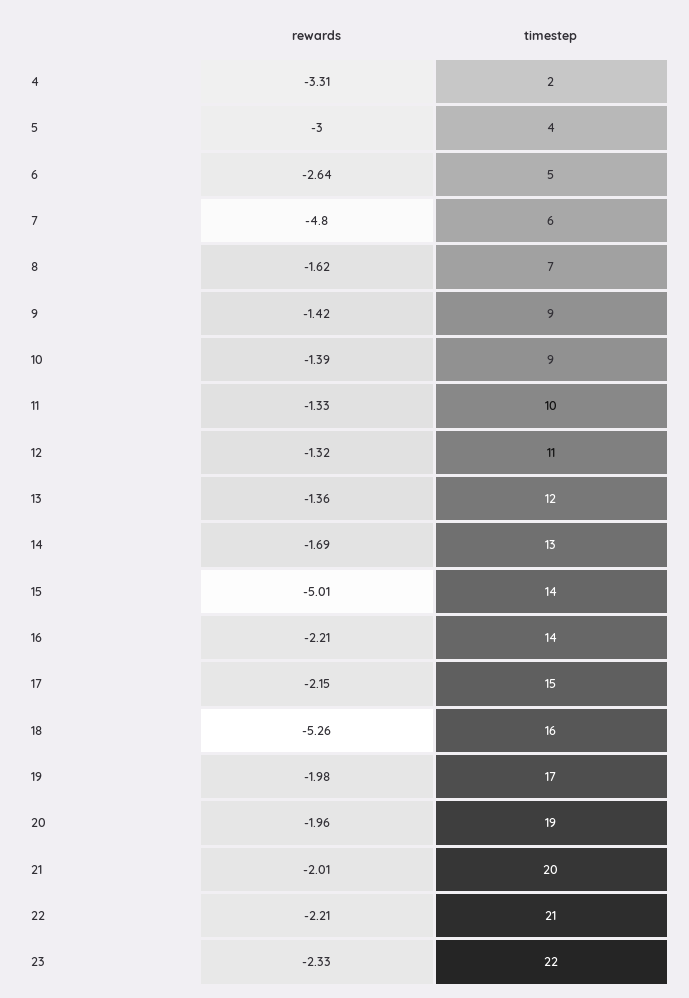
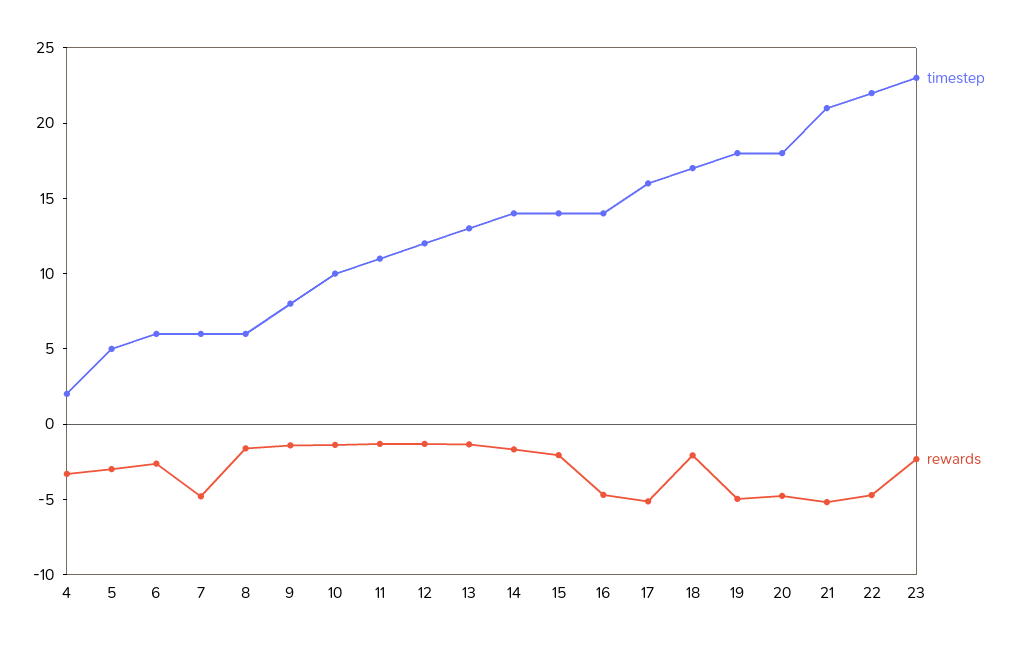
  {
    "rewards": {
      "4": -3.31,
      "5": -3,
      "6": -2.64,
      "7": -4.8,
      "8": -1.62,
      "9": -1.42,
      "10": -1.39,
      "11": -1.33,
      "12": -1.32,
      "13": -1.36,
      "14": -1.69,
-     "15": -5.01,
+     "15": -2,
-     "16": -2.21,
+     "16": -5,
-     "17": -2.15,
+     "17": -5,
-     "18": -5.26,
+     "18": -2,
-     "19": -1.98,
+     "19": -5,
-     "20": -1.96,
+     "20": -5,
-     "21": -2.01,
+     "21": -5,
-     "22": -2.21,
+     "22": -5,
      "23": -2.33
    },
    "timestep": {
      "4": 2,
-     "5": 4,
+     "5": 5,
-     "6": 5,
+     "6": 6,
      "7": 6,
-     "8": 7,
+     "8": 6,
-     "9": 9,
+     "9": 8,
-     "10": 9,
+     "10": 10,
-     "11": 10,
+     "11": 11,
-     "12": 11,
+     "12": 12,
-     "13": 12,
+     "13": 13,
-     "14": 13,
+     "14": 14,
      "15": 14,
      "16": 14,
-     "17": 15,
+     "17": 16,
-     "18": 16,
+     "18": 17,
-     "19": 17,
+     "19": 18,
-     "20": 19,
+     "20": 18,
-     "21": 20,
+     "21": 21,
-     "22": 21,
+     "22": 22,
-     "23": 22
+     "23": 23
    }
  }

